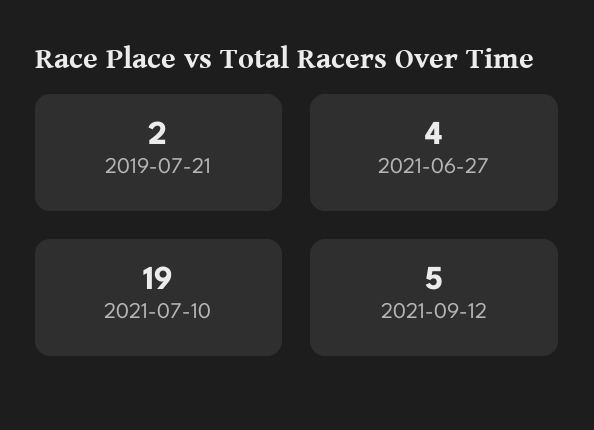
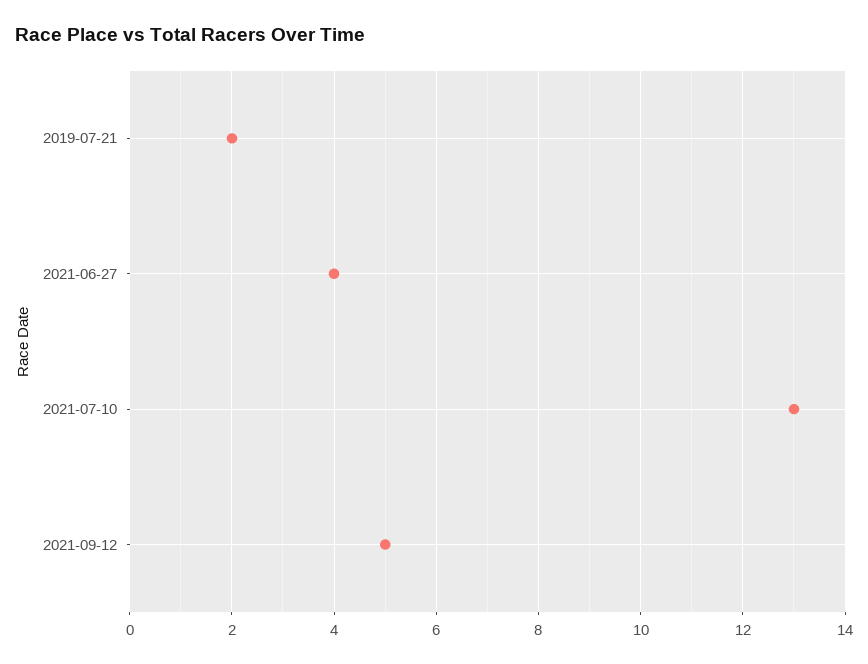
  {
    "2019-07-21": 2,
    "2021-06-27": 4,
-   "2021-07-10": 19,
+   "2021-07-10": 13,
    "2021-09-12": 5
  }

